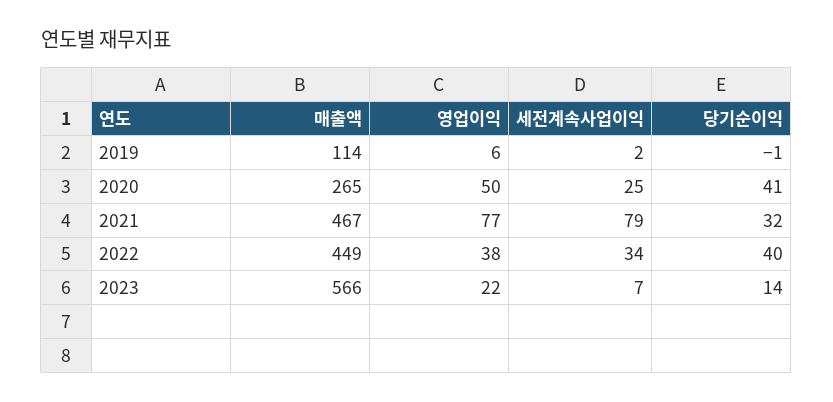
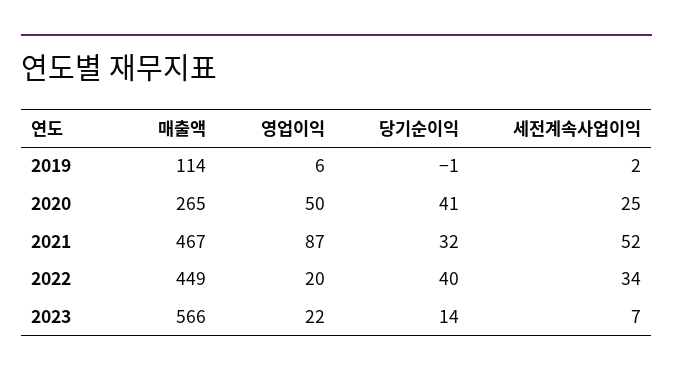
  {
    "매출액": {
      "2019": 114,
      "2020": 265,
      "2021": 467,
      "2022": 449,
      "2023": 566
    },
    "영업이익": {
      "2019": 6,
      "2020": 50,
-     "2021": 77,
+     "2021": 87,
-     "2022": 38,
+     "2022": 20,
      "2023": 22
    },
    "세전계속사업이익": {
      "2019": 2,
      "2020": 25,
-     "2021": 79,
+     "2021": 52,
      "2022": 34,
      "2023": 7
    },
    "당기순이익": {
      "2019": -1,
      "2020": 41,
      "2021": 32,
      "2022": 40,
      "2023": 14
    }
  }

